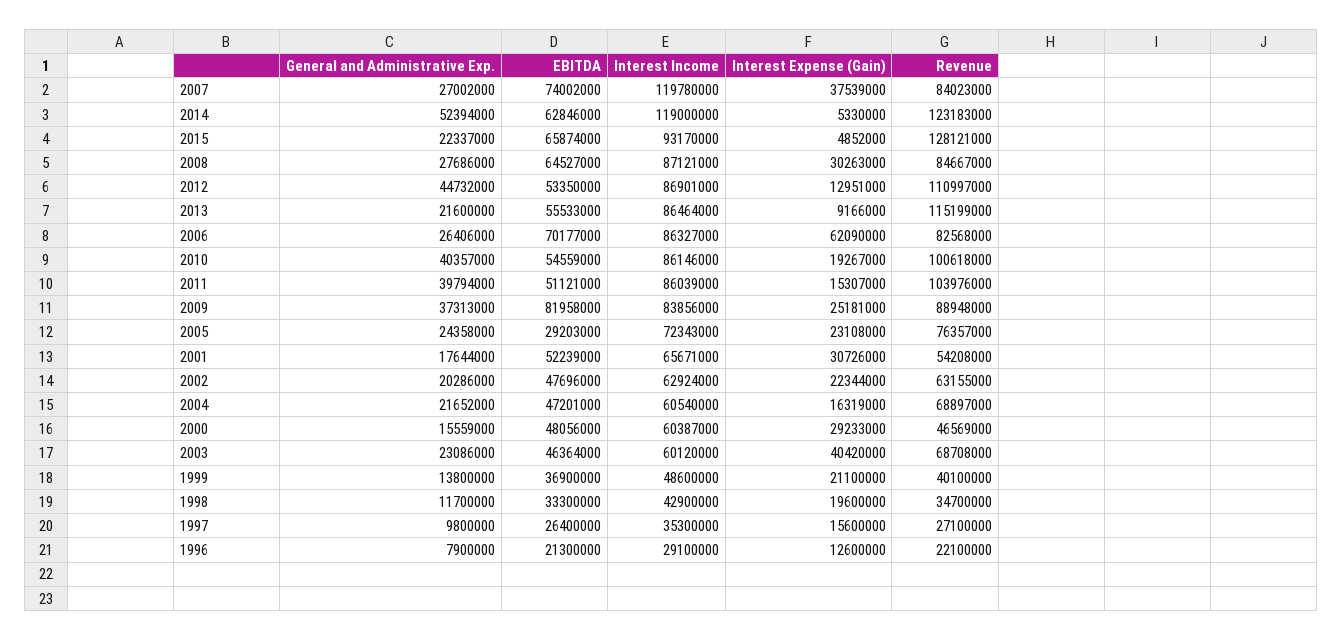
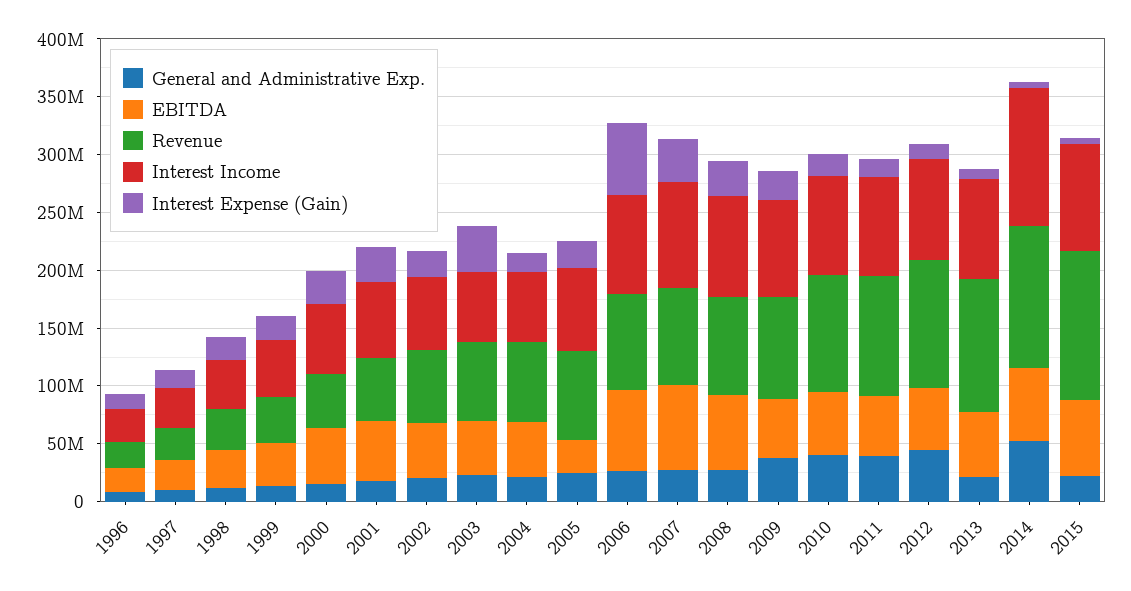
  {
    "General and Administrative Exp.": {
      "2007": 27002000,
      "2014": 52394000,
      "2015": 22337000,
      "2008": 27686000,
      "2012": 44732000,
      "2013": 21600000,
      "2006": 26406000,
      "2010": 40357000,
      "2011": 39794000,
      "2009": 37313000,
      "2005": 24358000,
      "2001": 17644000,
      "2002": 20286000,
      "2004": 21652000,
      "2000": 15559000,
      "2003": 23086000,
      "1999": 13800000,
      "1998": 11700000,
      "1997": 9800000,
      "1996": 7900000
    },
    "EBITDA": {
      "2007": 74002000,
      "2014": 62846000,
      "2015": 65874000,
      "2008": 64527000,
      "2012": 53350000,
      "2013": 55533000,
      "2006": 70177000,
      "2010": 54559000,
      "2011": 51121000,
-     "2009": 81958000,
+     "2009": 50000000,
      "2005": 29203000,
      "2001": 52239000,
      "2002": 47696000,
      "2004": 47201000,
      "2000": 48056000,
      "2003": 46364000,
      "1999": 36900000,
      "1998": 33300000,
      "1997": 26400000,
      "1996": 21300000
    },
    "Interest Income": {
-     "2007": 119780000,
+     "2007": 90000000,
      "2014": 119000000,
      "2015": 93170000,
      "2008": 87121000,
      "2012": 86901000,
      "2013": 86464000,
      "2006": 86327000,
      "2010": 86146000,
      "2011": 86039000,
      "2009": 83856000,
      "2005": 72343000,
      "2001": 65671000,
      "2002": 62924000,
      "2004": 60540000,
      "2000": 60387000,
      "2003": 60120000,
      "1999": 48600000,
      "1998": 42900000,
      "1997": 35300000,
      "1996": 29100000
    },
    "Interest Expense (Gain)": {
      "2007": 37539000,
      "2014": 5330000,
      "2015": 4852000,
      "2008": 30263000,
      "2012": 12951000,
      "2013": 9166000,
      "2006": 62090000,
      "2010": 19267000,
      "2011": 15307000,
      "2009": 25181000,
      "2005": 23108000,
      "2001": 30726000,
      "2002": 22344000,
      "2004": 16319000,
      "2000": 29233000,
      "2003": 40420000,
      "1999": 21100000,
      "1998": 19600000,
      "1997": 15600000,
      "1996": 12600000
    },
    "Revenue": {
      "2007": 84023000,
      "2014": 123183000,
      "2015": 128121000,
      "2008": 84667000,
      "2012": 110997000,
      "2013": 115199000,
      "2006": 82568000,
      "2010": 100618000,
      "2011": 103976000,
      "2009": 88948000,
      "2005": 76357000,
      "2001": 54208000,
      "2002": 63155000,
      "2004": 68897000,
      "2000": 46569000,
      "2003": 68708000,
      "1999": 40100000,
      "1998": 34700000,
      "1997": 27100000,
      "1996": 22100000
    }
  }

